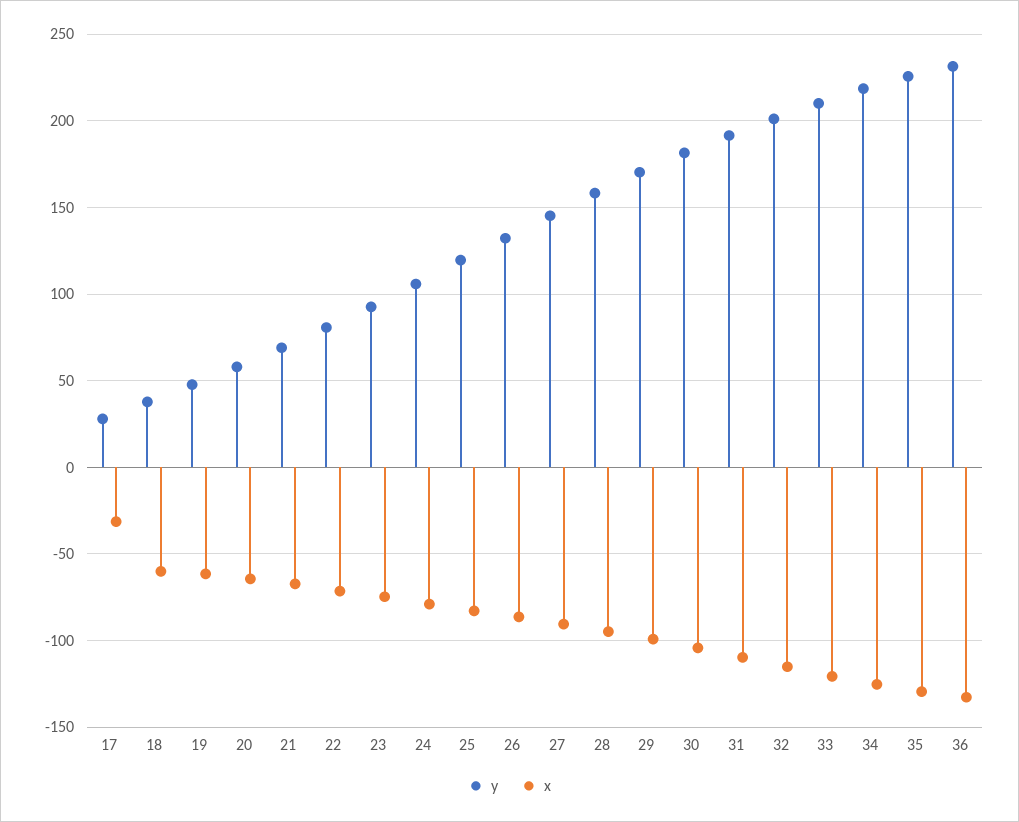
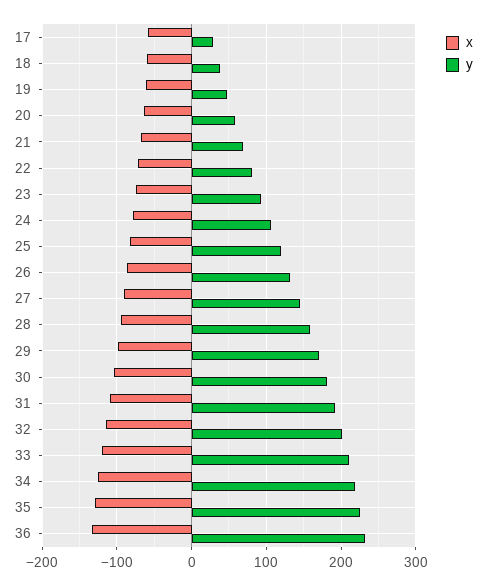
  {
    "y": {
      "17": 30,
      "18": 40,
      "19": 50,
      "20": 60,
      "21": 70,
      "22": 80,
      "23": 95,
      "24": 105,
      "25": 120,
      "26": 130,
      "27": 145,
      "28": 160,
      "29": 170,
      "30": 180,
      "31": 190,
      "32": 200,
      "33": 210,
      "34": 220,
      "35": 225,
      "36": 230
    },
    "x": {
-     "17": -30,
+     "17": -60,
      "18": -60,
      "19": -60,
      "20": -65,
      "21": -65,
      "22": -70,
      "23": -75,
      "24": -80,
      "25": -85,
      "26": -85,
      "27": -90,
      "28": -95,
      "29": -100,
      "30": -105,
      "31": -110,
      "32": -115,
      "33": -120,
      "34": -125,
      "35": -130,
      "36": -135
    }
  }

